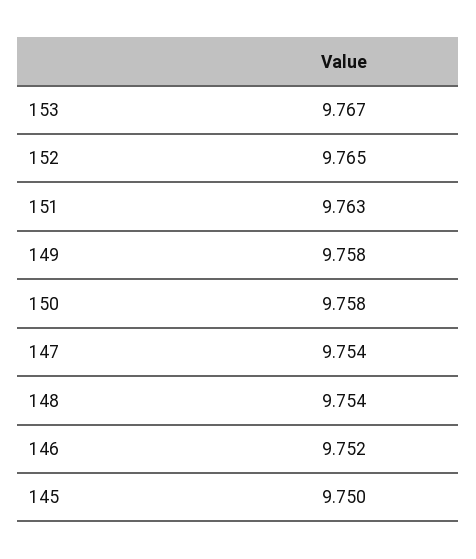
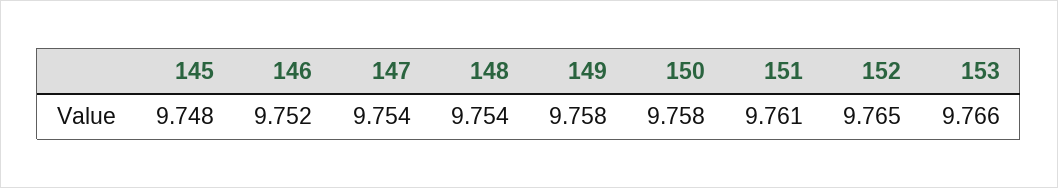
  {
-   "153": 9.767,
+   "153": 9.766,
    "152": 9.765,
-   "151": 9.763,
+   "151": 9.761,
    "149": 9.758,
    "150": 9.758,
    "147": 9.754,
    "148": 9.754,
    "146": 9.752,
-   "145": 9.75
+   "145": 9.748
  }

